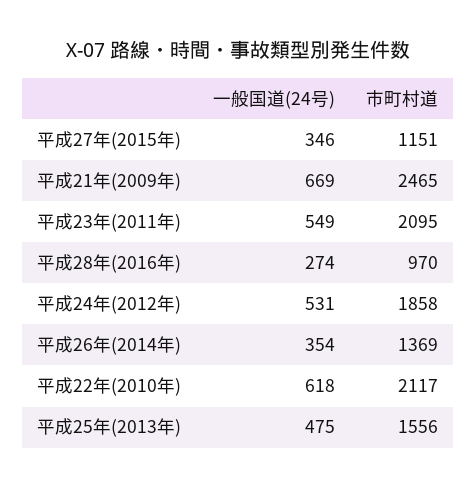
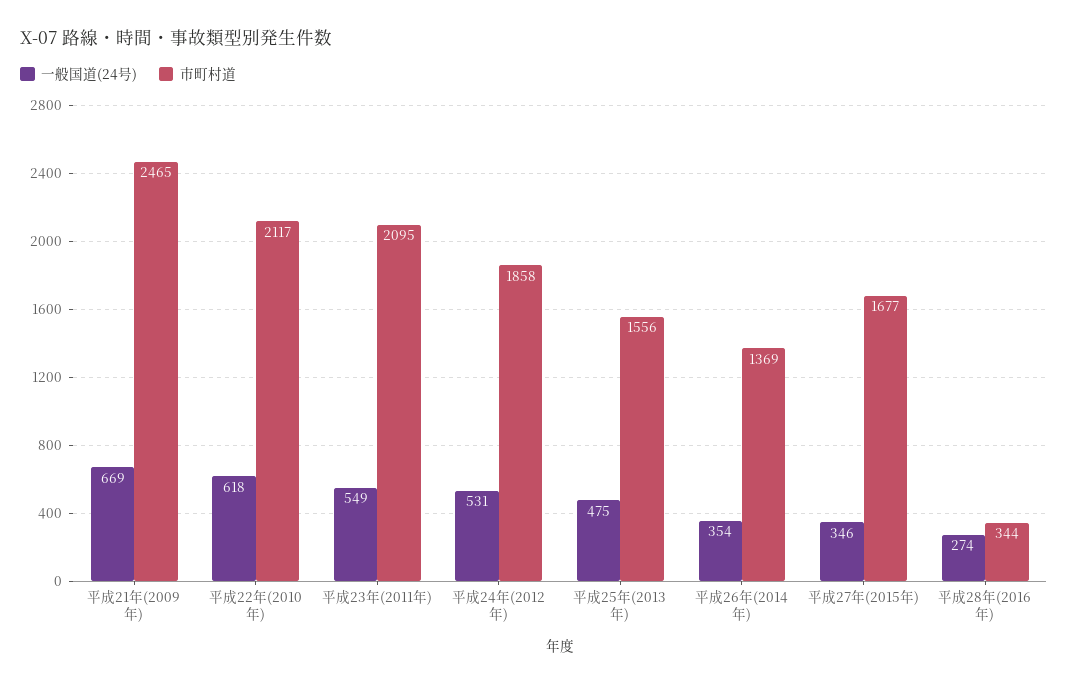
  {
    "一般国道(24号)": {
      "平成27年(2015年)": 346,
      "平成21年(2009年)": 669,
      "平成23年(2011年)": 549,
      "平成28年(2016年)": 274,
      "平成24年(2012年)": 531,
      "平成26年(2014年)": 354,
      "平成22年(2010年)": 618,
      "平成25年(2013年)": 475
    },
    "市町村道": {
-     "平成27年(2015年)": 1151,
+     "平成27年(2015年)": 1677,
      "平成21年(2009年)": 2465,
      "平成23年(2011年)": 2095,
-     "平成28年(2016年)": 970,
+     "平成28年(2016年)": 344,
      "平成24年(2012年)": 1858,
      "平成26年(2014年)": 1369,
      "平成22年(2010年)": 2117,
      "平成25年(2013年)": 1556
    }
  }

